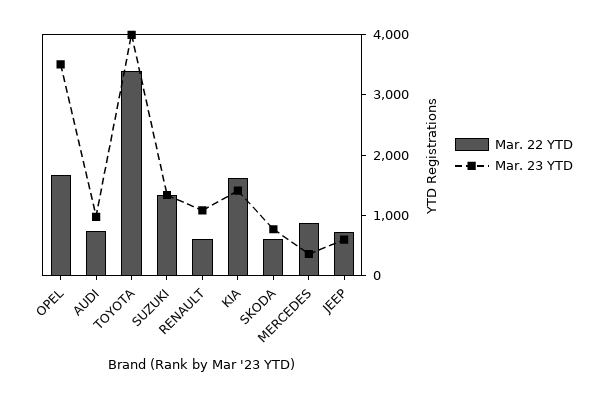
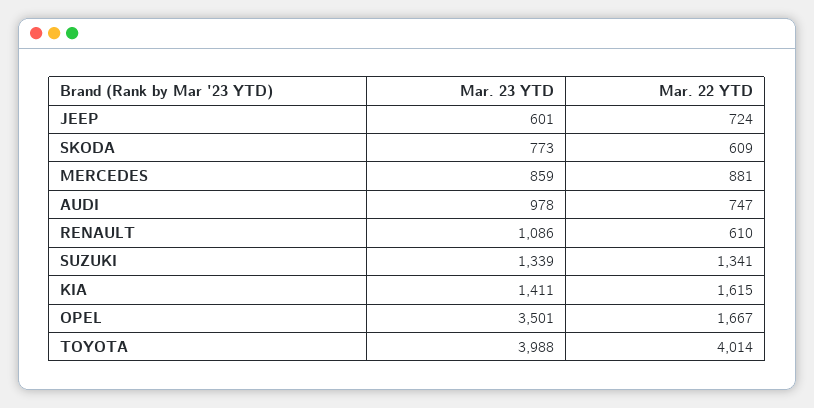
  {
    "Mar. 22 YTD": {
      "OPEL": 1667,
      "AUDI": 747,
-     "TOYOTA": 3400,
+     "TOYOTA": 4014,
      "SUZUKI": 1341,
      "RENAULT": 610,
      "KIA": 1615,
      "SKODA": 609,
      "MERCEDES": 881,
      "JEEP": 724
    },
    "Mar. 23 YTD": {
      "OPEL": 3501,
      "AUDI": 978,
      "TOYOTA": 3988,
      "SUZUKI": 1339,
      "RENAULT": 1086,
      "KIA": 1411,
      "SKODA": 773,
-     "MERCEDES": 400,
+     "MERCEDES": 859,
      "JEEP": 601
    }
  }

